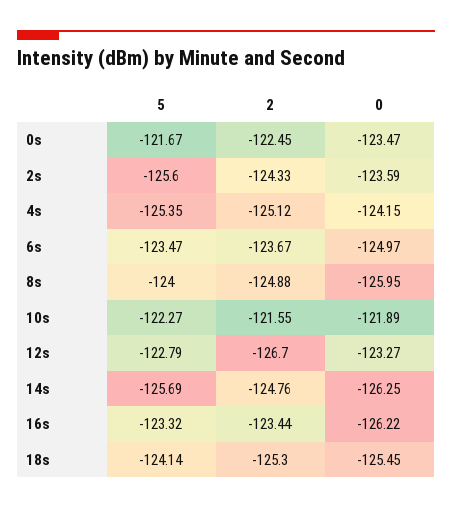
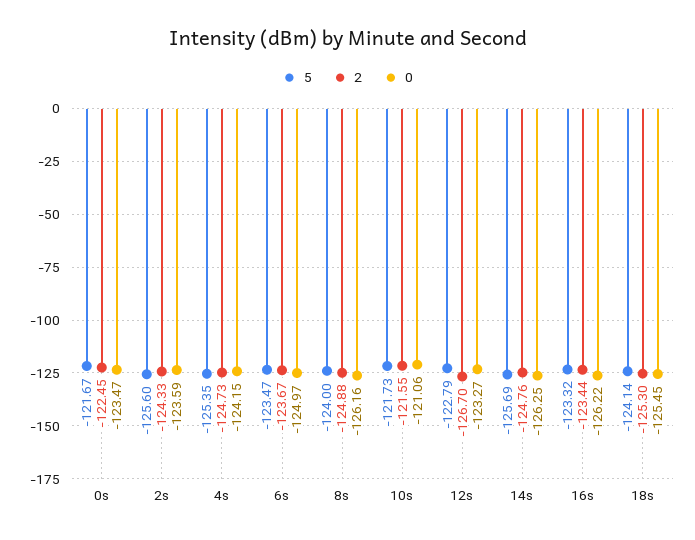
  {
    "5": {
      "0s": -121.67,
      "2s": -125.6,
      "4s": -125.35,
      "6s": -123.47,
      "8s": -124,
-     "10s": -122.27,
+     "10s": -121.73,
      "12s": -122.79,
      "14s": -125.69,
      "16s": -123.32,
      "18s": -124.14
    },
    "2": {
      "0s": -122.45,
      "2s": -124.33,
-     "4s": -125.12,
+     "4s": -124.73,
      "6s": -123.67,
      "8s": -124.88,
      "10s": -121.55,
      "12s": -126.7,
      "14s": -124.76,
      "16s": -123.44,
      "18s": -125.3
    },
    "0": {
      "0s": -123.47,
      "2s": -123.59,
      "4s": -124.15,
      "6s": -124.97,
-     "8s": -125.95,
+     "8s": -126.16,
-     "10s": -121.89,
+     "10s": -121.06,
      "12s": -123.27,
      "14s": -126.25,
      "16s": -126.22,
      "18s": -125.45
    }
  }

